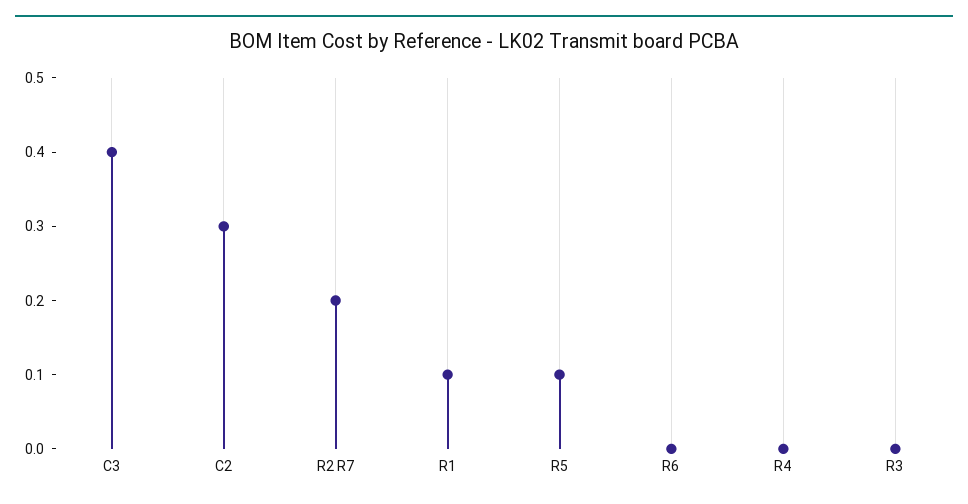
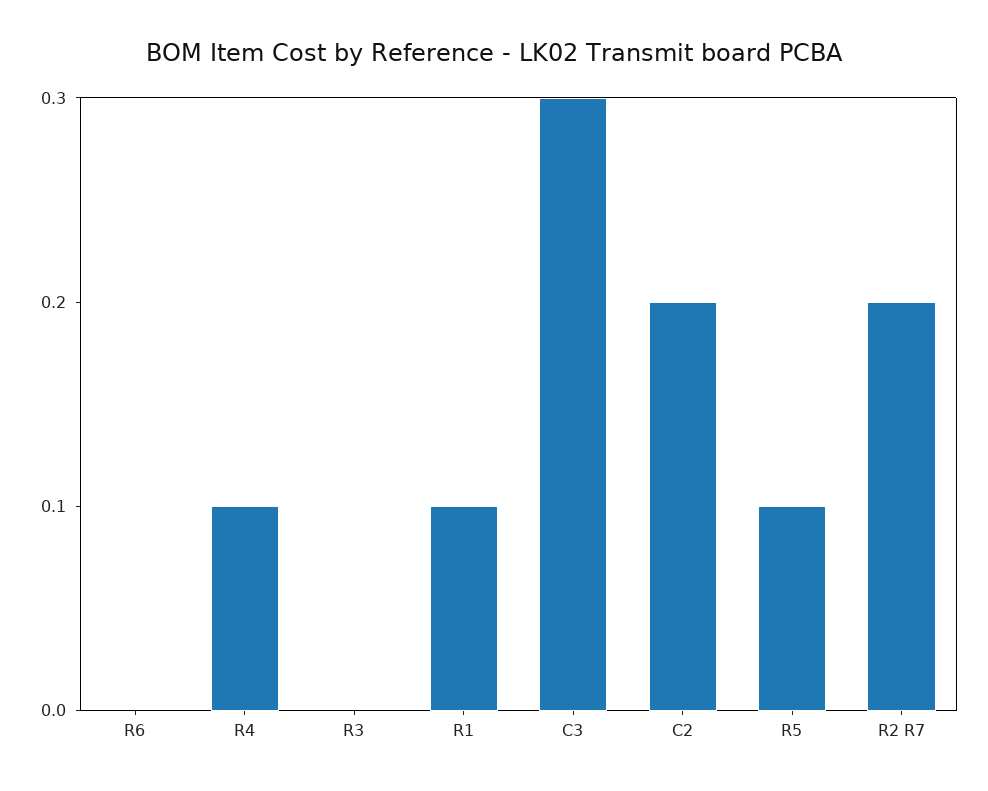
  {
-   "C3": 0.4,
+   "C3": 0.3,
-   "C2": 0.3,
+   "C2": 0.2,
    "R2 R7": 0.2,
    "R1": 0.1,
    "R5": 0.1,
    "R6": 0,
-   "R4": 0,
+   "R4": 0.1,
    "R3": 0
  }

